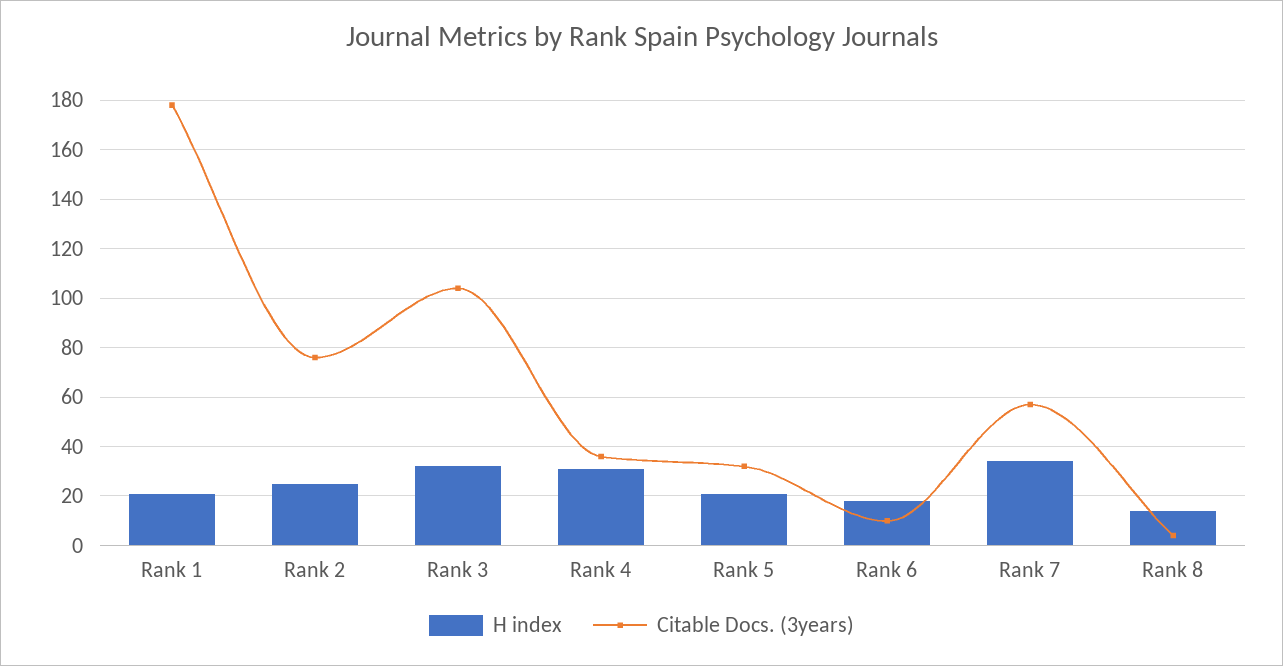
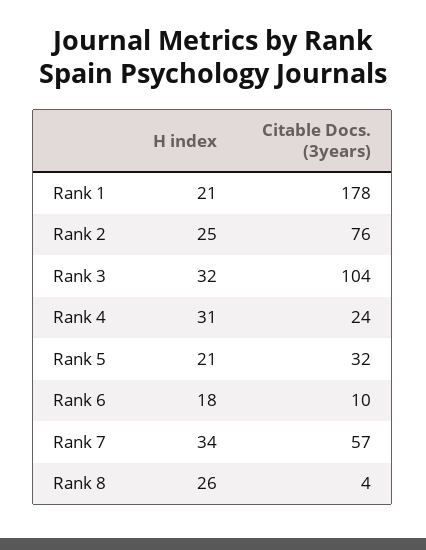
  {
    "H index": {
      "Rank 1": 21,
      "Rank 2": 25,
      "Rank 3": 32,
      "Rank 4": 31,
      "Rank 5": 21,
      "Rank 6": 18,
      "Rank 7": 34,
-     "Rank 8": 15
+     "Rank 8": 26
    },
    "Citable Docs. (3years)": {
      "Rank 1": 178,
      "Rank 2": 76,
      "Rank 3": 104,
-     "Rank 4": 35,
+     "Rank 4": 24,
      "Rank 5": 32,
      "Rank 6": 10,
      "Rank 7": 57,
      "Rank 8": 4
    }
  }

